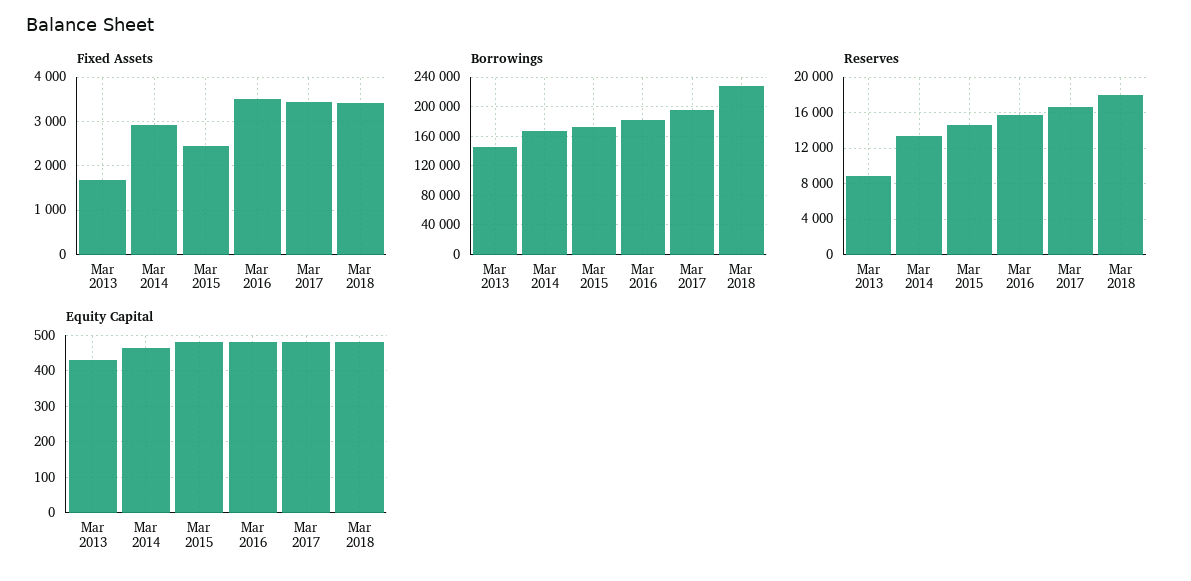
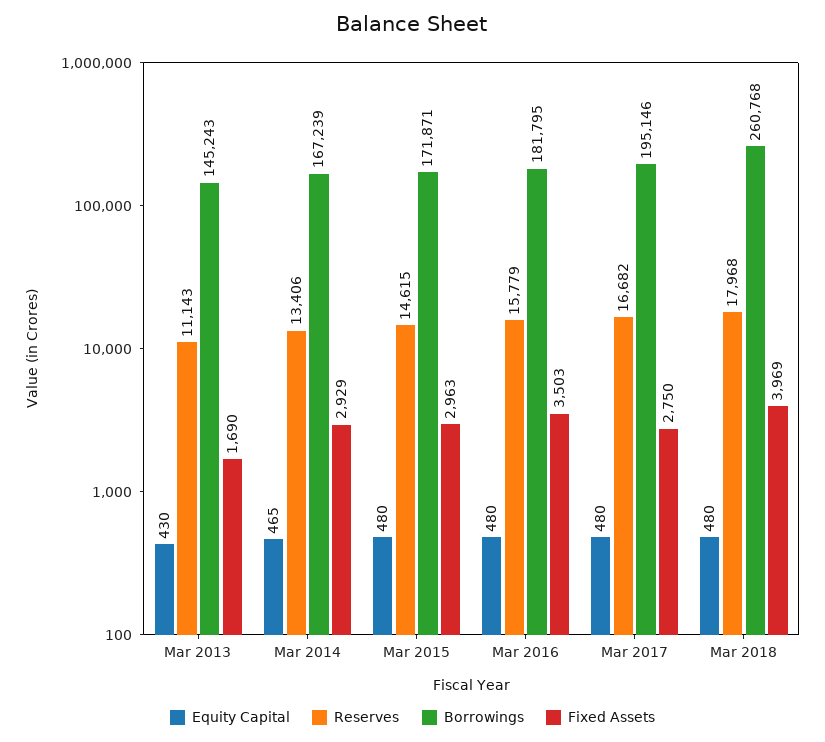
  {
    "Fixed Assets": {
      "Mar 2013": 1690,
      "Mar 2014": 2929,
-     "Mar 2015": 2400,
+     "Mar 2015": 2963,
      "Mar 2016": 3503,
-     "Mar 2017": 3400,
+     "Mar 2017": 2750,
-     "Mar 2018": 3400
+     "Mar 2018": 3969
    },
    "Borrowings": {
      "Mar 2013": 145243,
      "Mar 2014": 167239,
      "Mar 2015": 171871,
      "Mar 2016": 181795,
      "Mar 2017": 195146,
-     "Mar 2018": 230000
+     "Mar 2018": 260768
    },
    "Reserves": {
-     "Mar 2013": 9000,
+     "Mar 2013": 11143,
      "Mar 2014": 13406,
      "Mar 2015": 14615,
      "Mar 2016": 15779,
      "Mar 2017": 16682,
      "Mar 2018": 17968
    },
    "Equity Capital": {
      "Mar 2013": 430,
      "Mar 2014": 465,
      "Mar 2015": 480,
      "Mar 2016": 480,
      "Mar 2017": 480,
      "Mar 2018": 480
    }
  }

